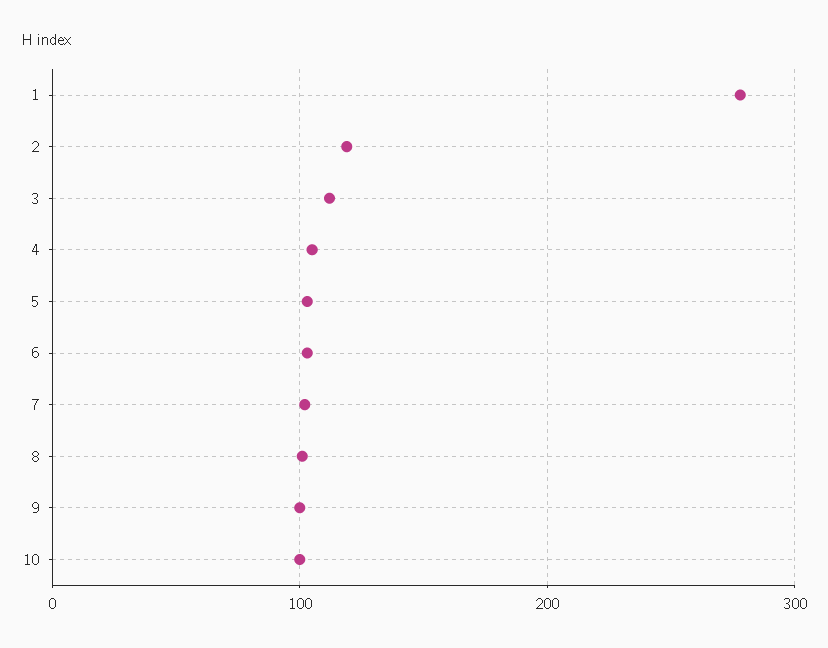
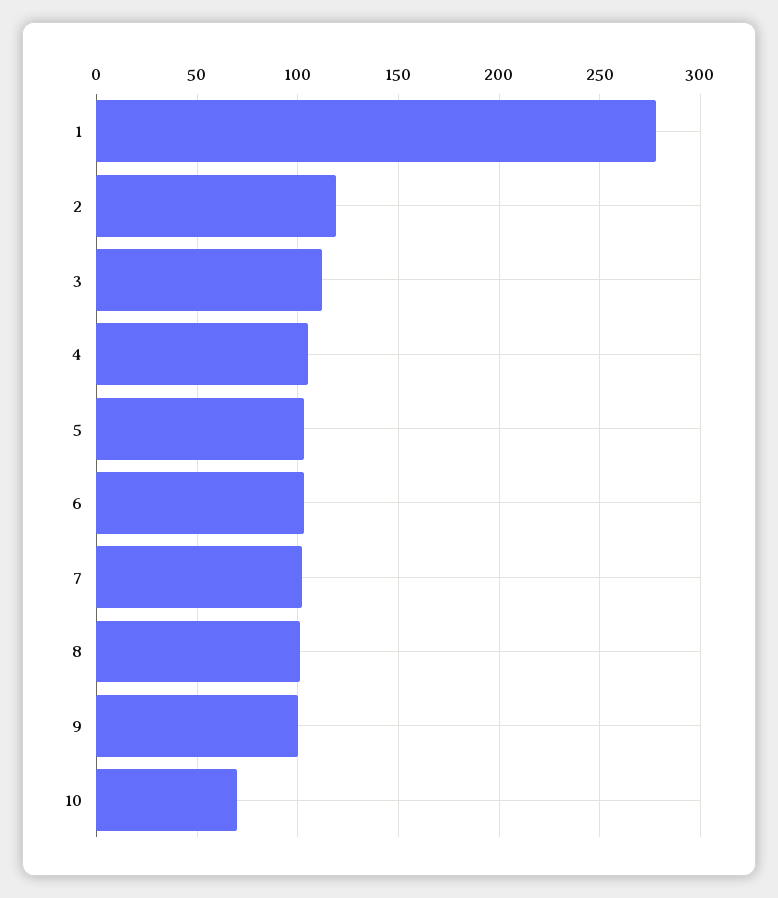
  {
    "1": 280,
    "2": 120,
    "3": 110,
    "4": 105,
    "5": 105,
    "6": 105,
    "7": 100,
    "8": 100,
    "9": 100,
-   "10": 100
+   "10": 70
  }

